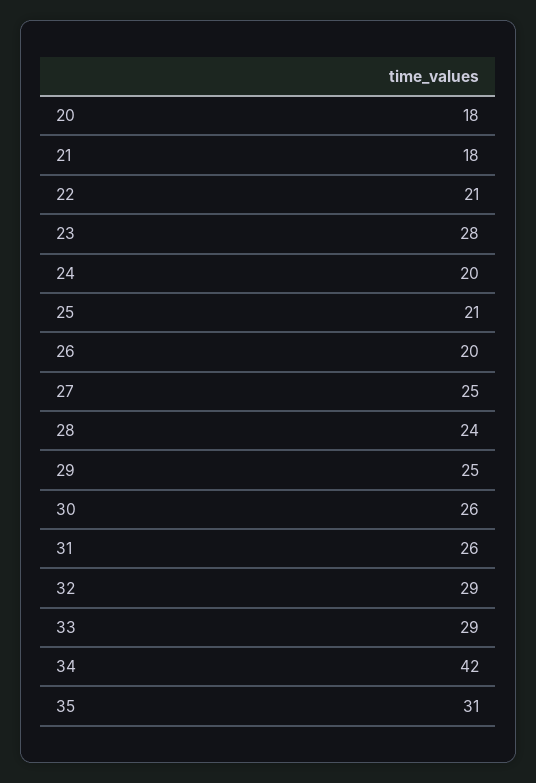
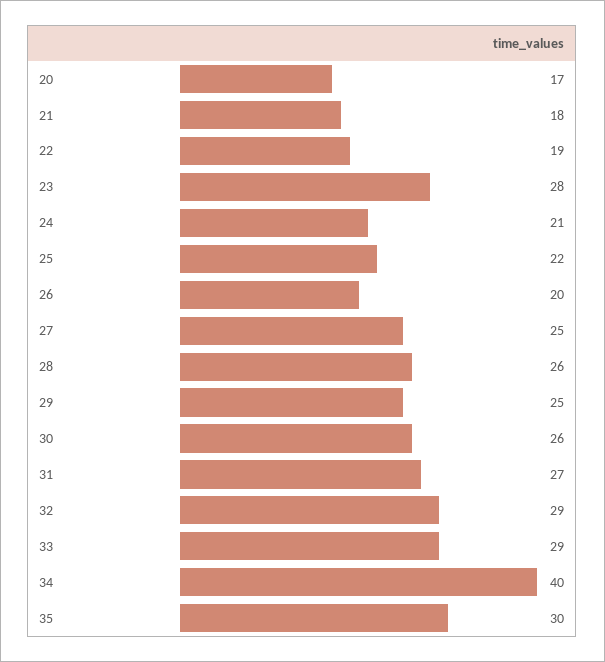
  {
-   "20": 18,
+   "20": 17,
    "21": 18,
-   "22": 21,
+   "22": 19,
    "23": 28,
-   "24": 20,
+   "24": 21,
-   "25": 21,
+   "25": 22,
    "26": 20,
    "27": 25,
-   "28": 24,
+   "28": 26,
    "29": 25,
    "30": 26,
-   "31": 26,
+   "31": 27,
    "32": 29,
    "33": 29,
-   "34": 42,
+   "34": 40,
-   "35": 31
+   "35": 30
  }

